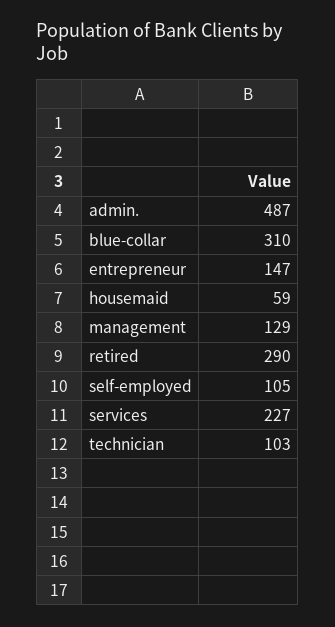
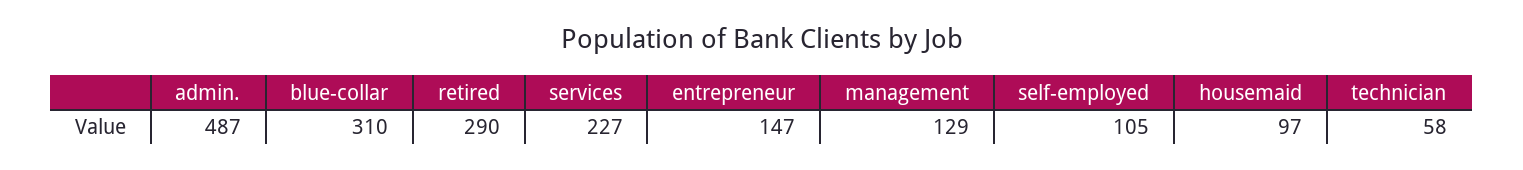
  {
    "admin.": 487,
    "blue-collar": 310,
    "entrepreneur": 147,
-   "housemaid": 59,
+   "housemaid": 97,
    "management": 129,
    "retired": 290,
    "self-employed": 105,
    "services": 227,
-   "technician": 103
+   "technician": 58
  }

